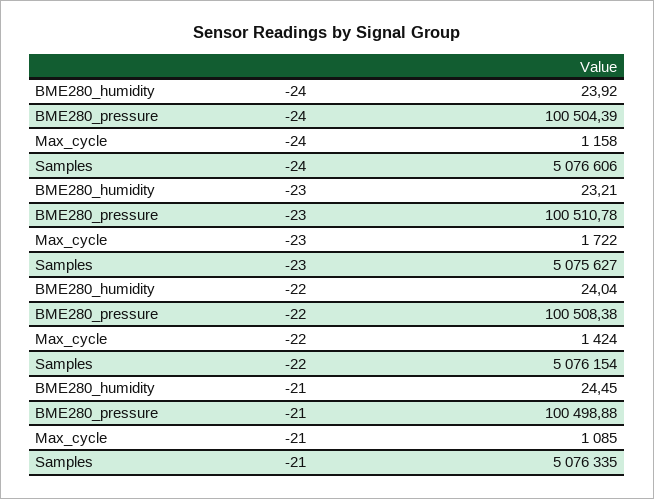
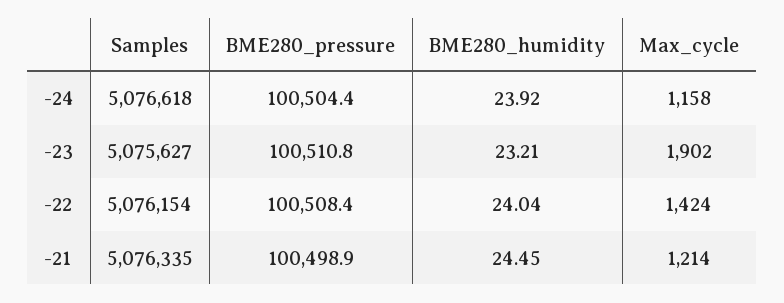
  {
    "BME280_humidity": {
      "-24": 23.92,
      "-23": 23.21,
      "-22": 24.04,
      "-21": 24.45
    },
    "BME280_pressure": {
      "-24": 100504.39,
      "-23": 100510.78,
      "-22": 100508.38,
      "-21": 100498.88
    },
    "Max_cycle": {
      "-24": 1158,
-     "-23": 1722,
+     "-23": 1902,
      "-22": 1424,
-     "-21": 1085
+     "-21": 1214
    },
    "Samples": {
-     "-24": 5076606,
+     "-24": 5076618,
      "-23": 5075627,
      "-22": 5076154,
      "-21": 5076335
    }
  }

